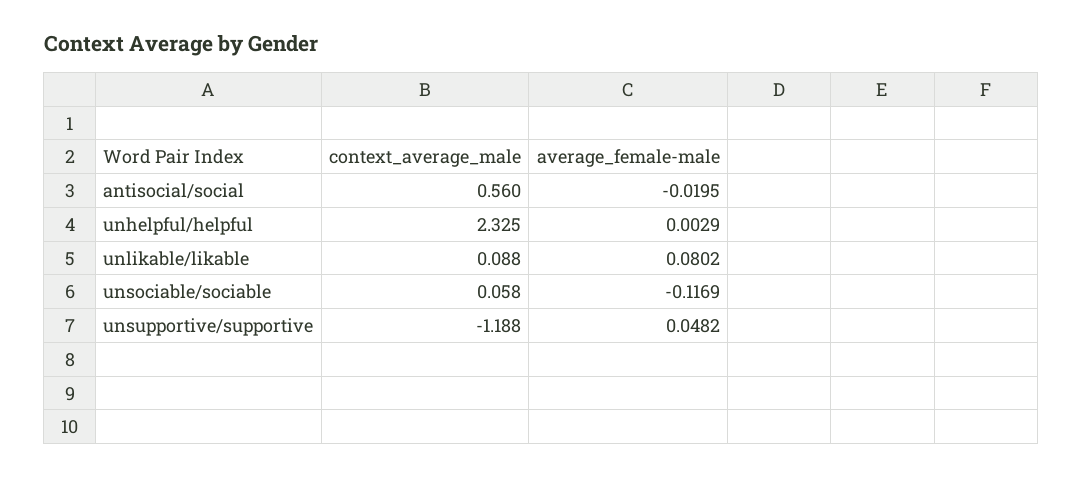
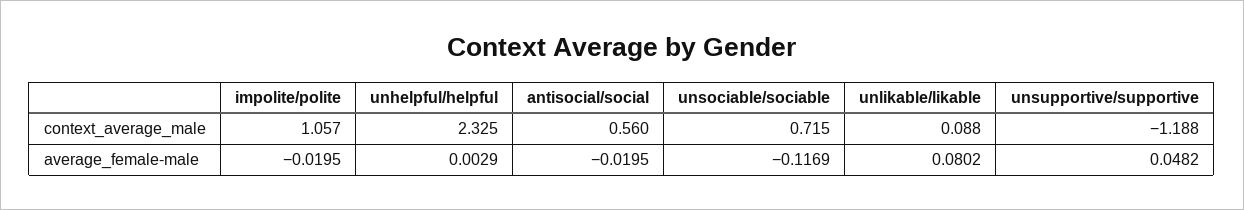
  {
    "context_average_male": {
      "antisocial/social": 0.56,
      "unhelpful/helpful": 2.325,
      "unlikable/likable": 0.088,
-     "unsociable/sociable": 0.058,
+     "unsociable/sociable": 0.715,
-     "unsupportive/supportive": -1.188
+     "unsupportive/supportive": -1.188,
+     "impolite/polite": 1.057
    },
    "average_female-male": {
      "antisocial/social": -0.0195,
      "unhelpful/helpful": 0.0029,
      "unlikable/likable": 0.0802,
      "unsociable/sociable": -0.1169,
-     "unsupportive/supportive": 0.0482
+     "unsupportive/supportive": 0.0482,
+     "impolite/polite": -0.0195
    }
  }

